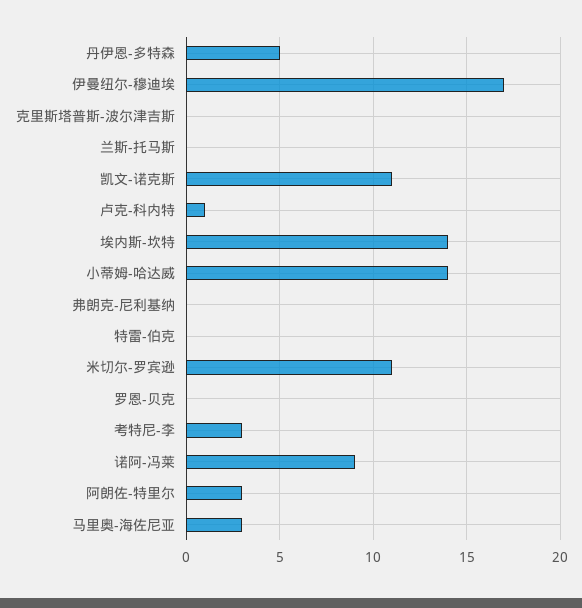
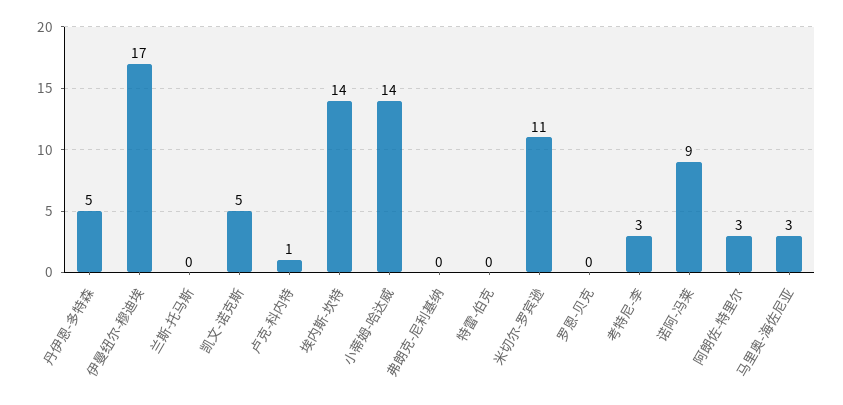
  {
    "丹伊恩-多特森": 5,
    "伊曼纽尔-穆迪埃": 17,
-   "克里斯塔普斯-波尔津吉斯": 0,
    "兰斯-托马斯": 0,
-   "凯文-诺克斯": 11,
+   "凯文-诺克斯": 5,
    "卢克-科内特": 1,
    "埃内斯-坎特": 14,
    "小蒂姆-哈达威": 14,
    "弗朗克-尼利基纳": 0,
    "特雷-伯克": 0,
    "米切尔-罗宾逊": 11,
    "罗恩-贝克": 0,
    "考特尼-李": 3,
    "诺阿-冯莱": 9,
    "阿朗佐-特里尔": 3,
    "马里奥-海佐尼亚": 3
  }

